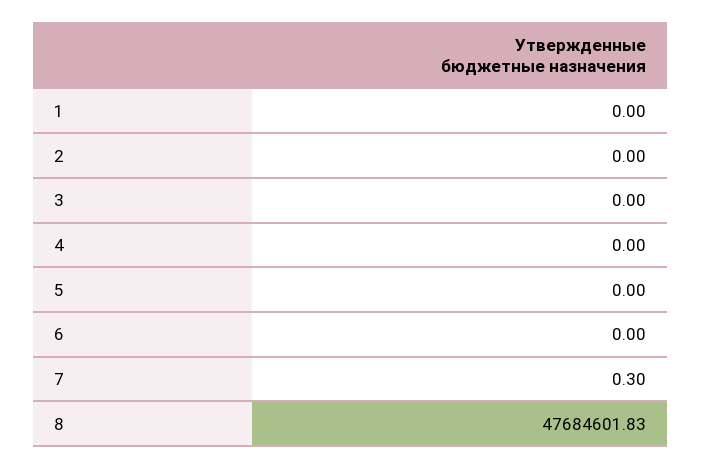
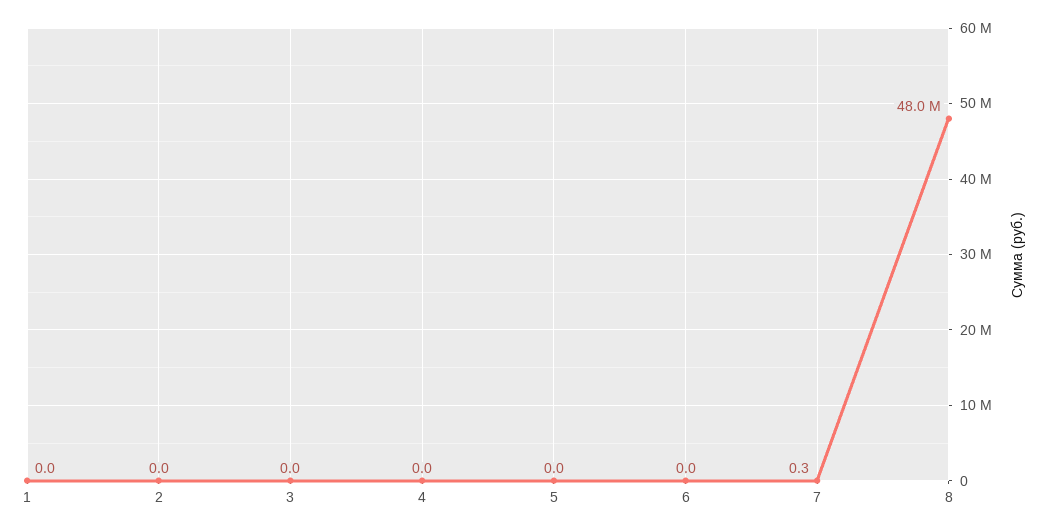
  {
    "1": 0,
    "2": 0,
    "3": 0,
    "4": 0,
    "5": 0,
    "6": 0,
    "7": 0.3,
-   "8": 47684601.83
+   "8": 48000000
  }

